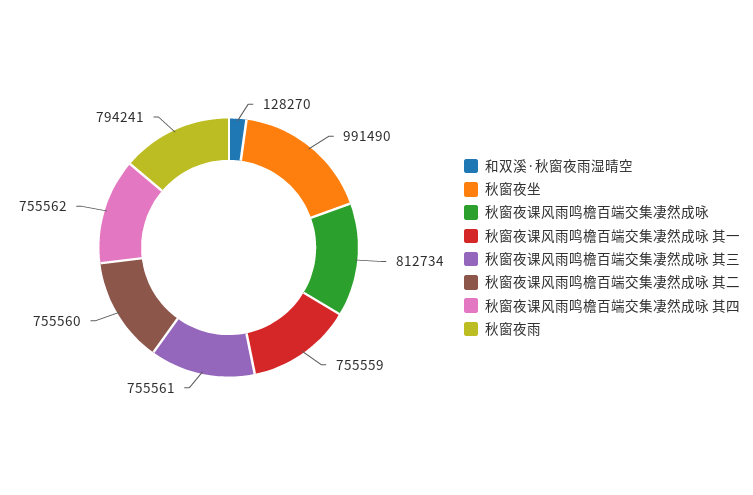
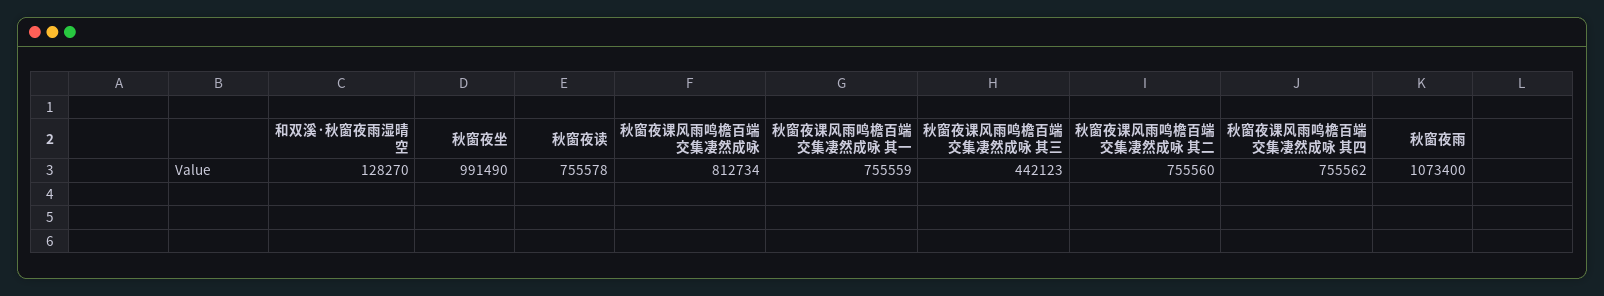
  {
    "和双溪·秋窗夜雨湿晴空": 128270,
    "秋窗夜坐": 991490,
    "秋窗夜课风雨鸣檐百端交集凄然成咏": 812734,
    "秋窗夜课风雨鸣檐百端交集凄然成咏 其一": 755559,
-   "秋窗夜课风雨鸣檐百端交集凄然成咏 其三": 755561,
+   "秋窗夜课风雨鸣檐百端交集凄然成咏 其三": 442123,
    "秋窗夜课风雨鸣檐百端交集凄然成咏 其二": 755560,
    "秋窗夜课风雨鸣檐百端交集凄然成咏 其四": 755562,
-   "秋窗夜雨": 794241
+   "秋窗夜雨": 1073400,
+   "秋窗夜读": 755578
  }

